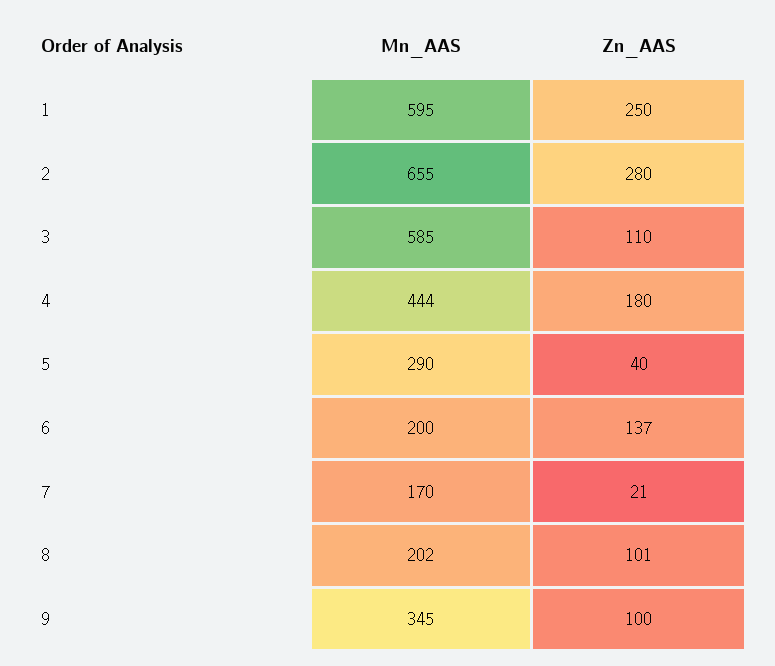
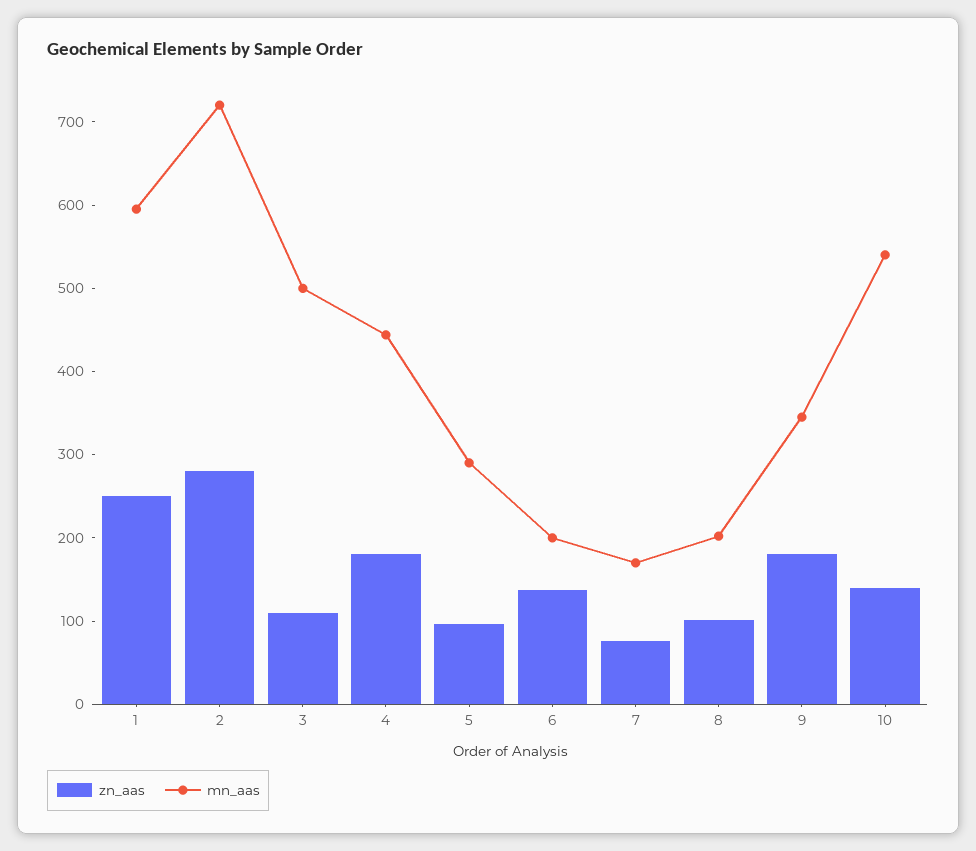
  {
    "Mn_AAS": {
      "1": 595,
-     "2": 655,
+     "2": 720,
-     "3": 585,
+     "3": 500,
      "4": 444,
      "5": 290,
      "6": 200,
      "7": 170,
      "8": 202,
-     "9": 345
+     "9": 345,
+     "10": 540
    },
    "Zn_AAS": {
      "1": 250,
      "2": 280,
      "3": 110,
      "4": 180,
-     "5": 40,
+     "5": 100,
      "6": 137,
-     "7": 21,
+     "7": 80,
      "8": 101,
-     "9": 100
+     "9": 180,
+     "10": 140
    }
  }

